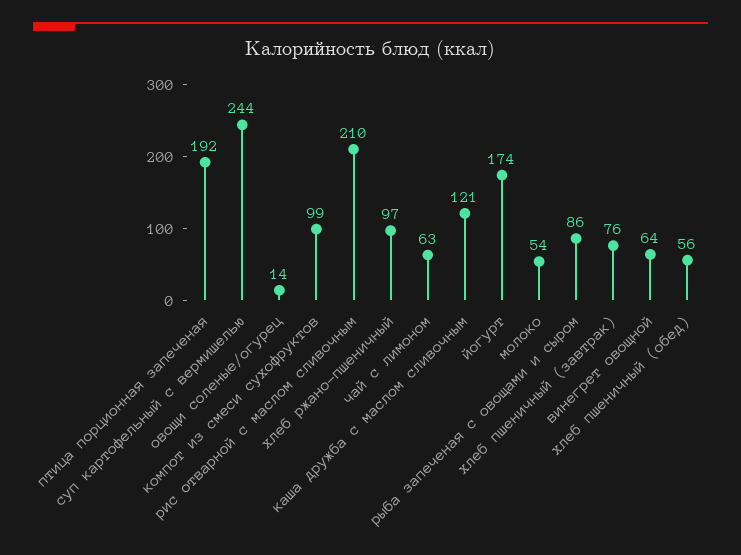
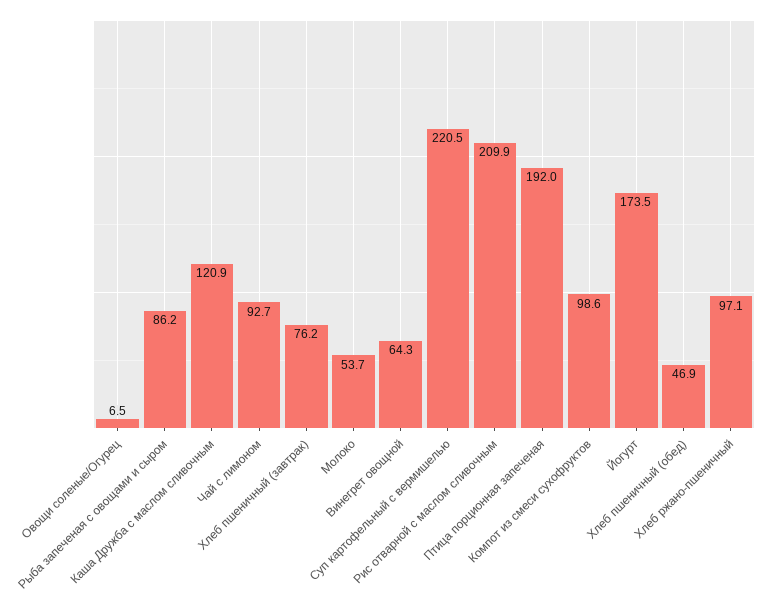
  {
    "птица порционная запеченая": 192,
-   "суп картофельный с вермишелью": 244,
+   "суп картофельный с вермишелью": 220.5,
-   "овощи соленые/огурец": 14,
+   "овощи соленые/огурец": 6.5,
    "компот из смеси сухофруктов": 98.6,
    "рис отварной с маслом сливочным": 209.9,
    "хлеб ржано-пшеничный": 97.1,
-   "чай с лимоном": 63,
+   "чай с лимоном": 92.7,
    "каша дружба с маслом сливочным": 120.9,
    "йогурт": 173.5,
    "молоко": 53.7,
    "рыба запеченая с овощами и сыром": 86.2,
    "хлеб пшеничный (завтрак)": 76.2,
    "винегрет овощной": 64.3,
-   "хлеб пшеничный (обед)": 56
+   "хлеб пшеничный (обед)": 46.9
  }

